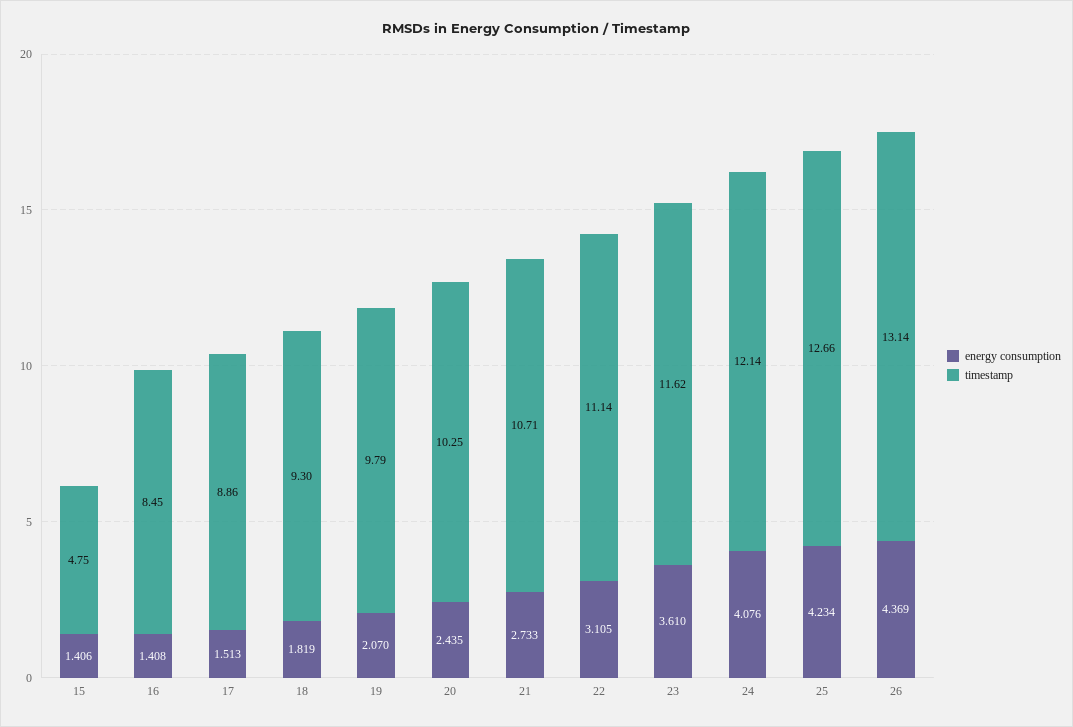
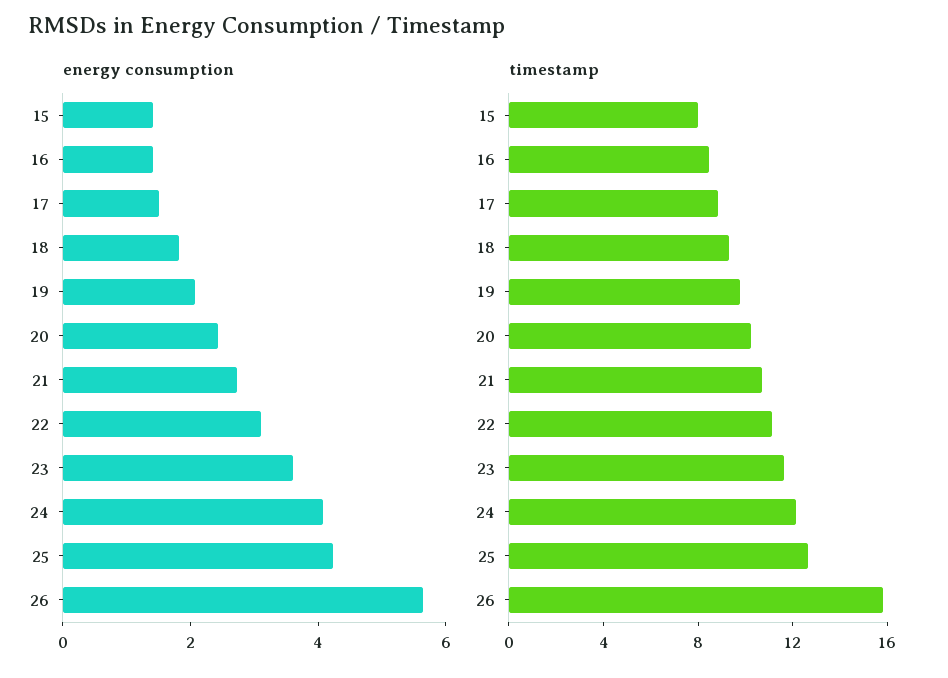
  {
    "energy consumption": {
      "15": 1.406,
      "16": 1.408,
      "17": 1.513,
      "18": 1.819,
      "19": 2.07,
      "20": 2.435,
      "21": 2.733,
      "22": 3.105,
      "23": 3.61,
      "24": 4.076,
      "25": 4.234,
-     "26": 4.369
+     "26": 5.5
    },
    "timestamp": {
-     "15": 4.75,
+     "15": 8,
      "16": 8.45,
      "17": 8.86,
      "18": 9.3,
      "19": 9.79,
      "20": 10.25,
      "21": 10.71,
      "22": 11.14,
      "23": 11.62,
      "24": 12.14,
      "25": 12.66,
-     "26": 13.14
+     "26": 16
    }
  }

